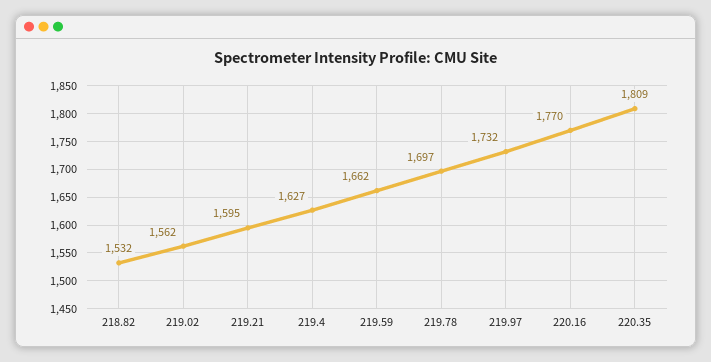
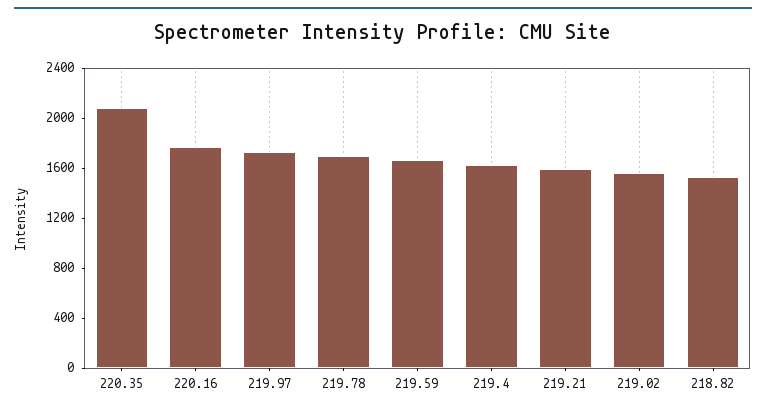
  {
    "218.82": 1532,
    "219.02": 1562,
    "219.21": 1595,
    "219.4": 1627,
    "219.59": 1662,
    "219.78": 1697,
    "219.97": 1732,
    "220.16": 1770,
-   "220.35": 1809
+   "220.35": 2100
  }

